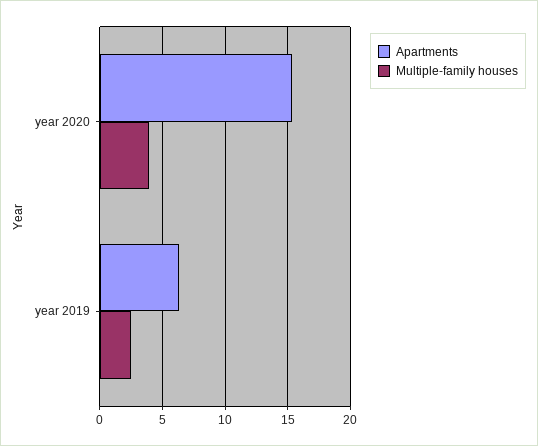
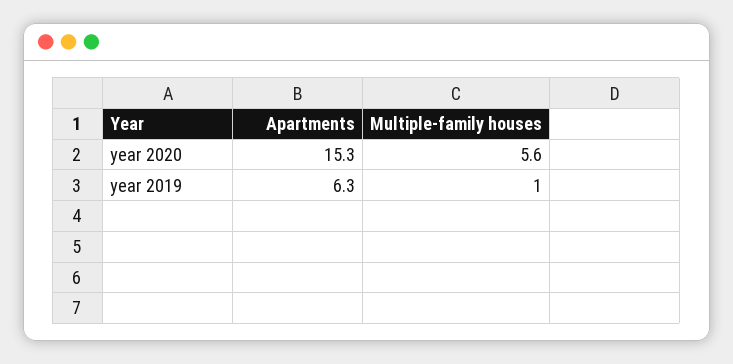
  {
    "Apartments": {
      "year 2020": 15.3,
      "year 2019": 6.3
    },
    "Multiple-family houses": {
-     "year 2020": 4,
+     "year 2020": 5.6,
-     "year 2019": 2.5
+     "year 2019": 1
    }
  }

